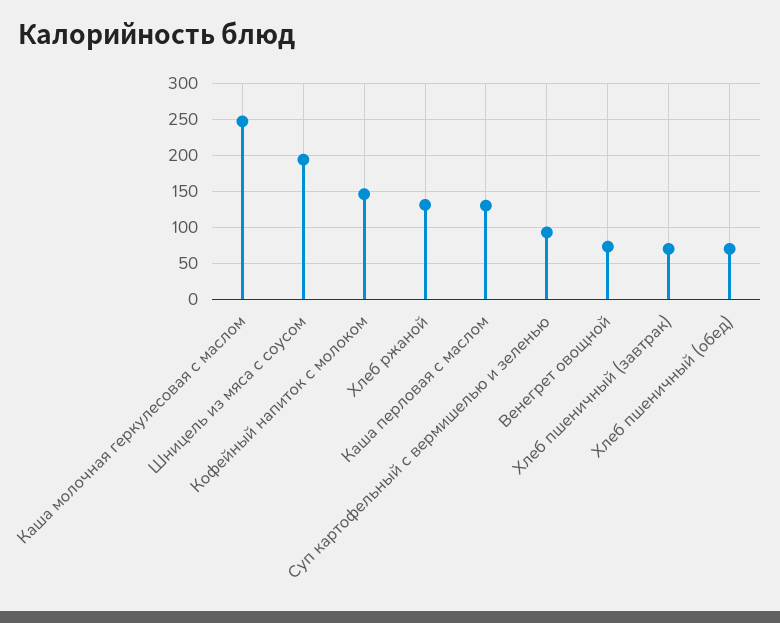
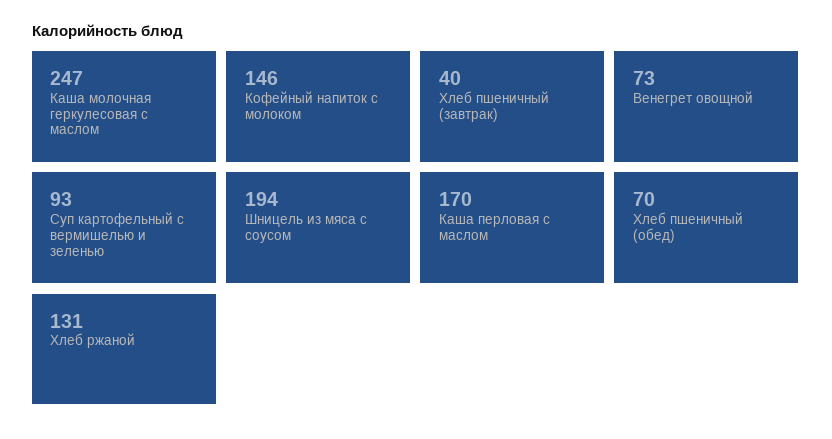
  {
    "Каша молочная геркулесовая с маслом": 247,
    "Шницель из мяса с соусом": 194,
    "Кофейный напиток с молоком": 146,
    "Хлеб ржаной": 131,
-   "Каша перловая с маслом": 130,
+   "Каша перловая с маслом": 170,
    "Суп картофельный с вермишелью и зеленью": 93,
    "Венегрет овощной": 73,
-   "Хлеб пшеничный (завтрак)": 70,
+   "Хлеб пшеничный (завтрак)": 40,
    "Хлеб пшеничный (обед)": 70
  }

